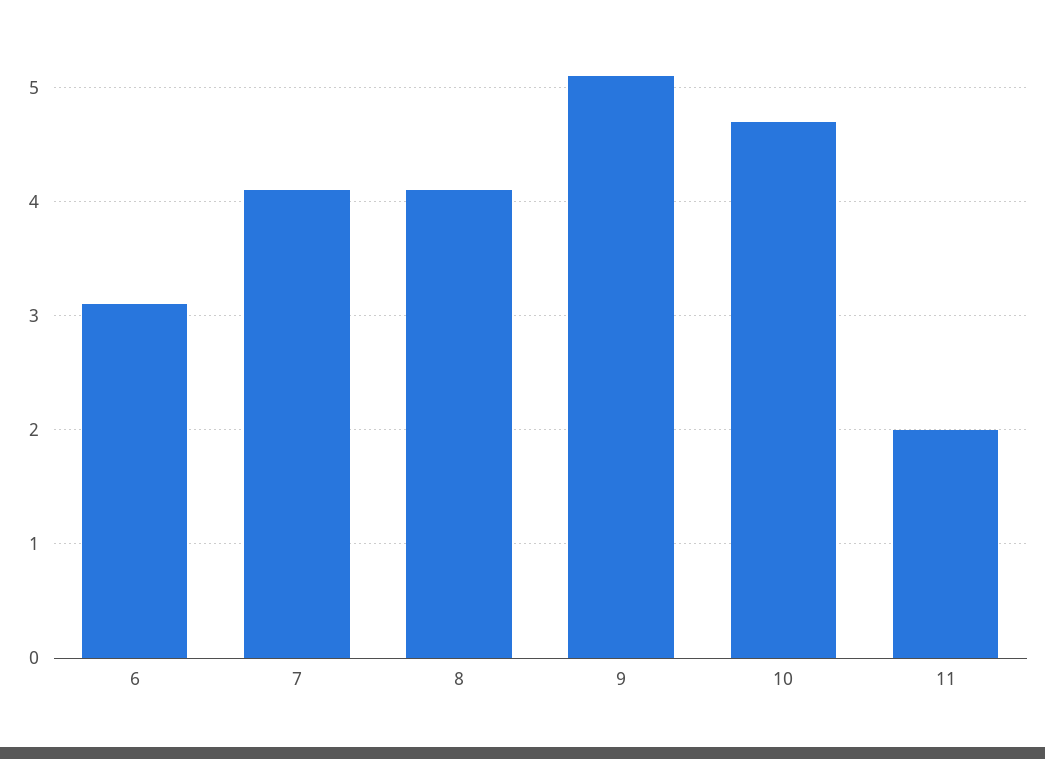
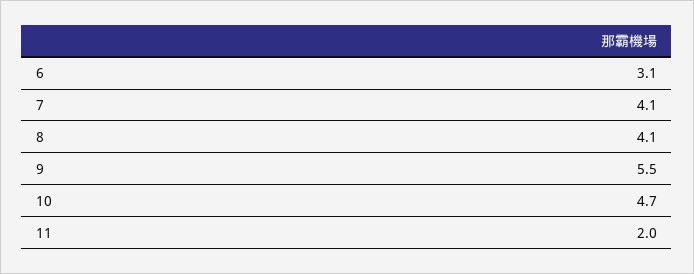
  {
    "6": 3.1,
    "7": 4.1,
    "8": 4.1,
-   "9": 5.1,
+   "9": 5.5,
    "10": 4.7,
    "11": 2
  }

